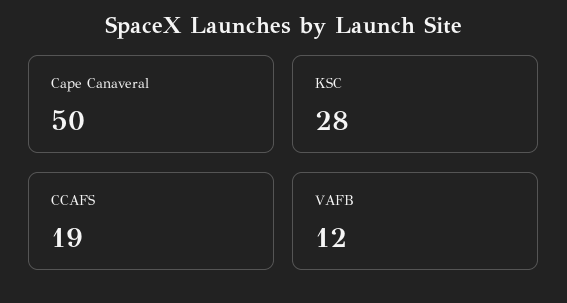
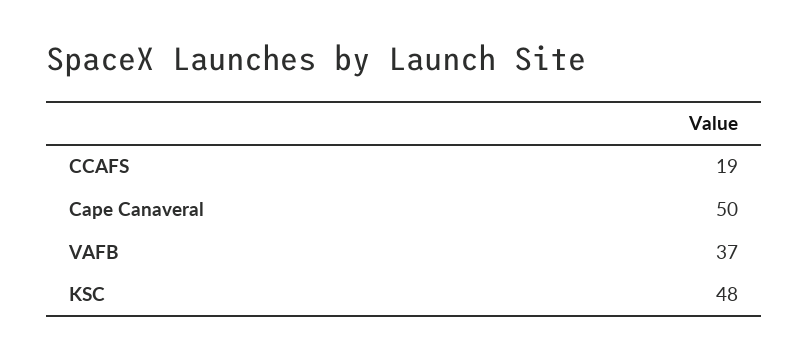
  {
    "Cape Canaveral": 50,
-   "KSC": 28,
+   "KSC": 48,
    "CCAFS": 19,
-   "VAFB": 12
+   "VAFB": 37
  }

